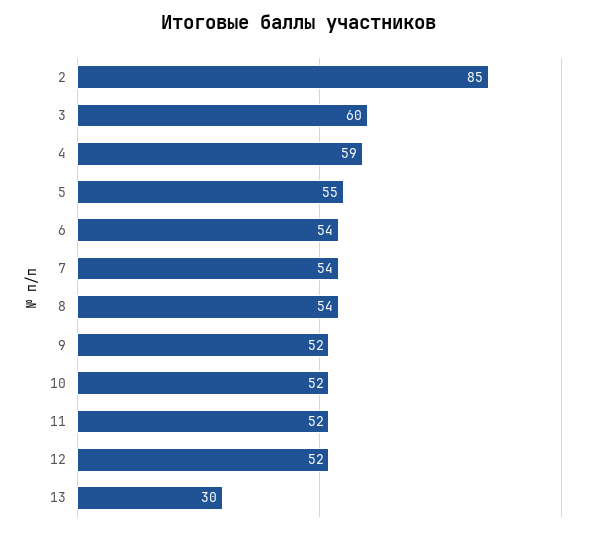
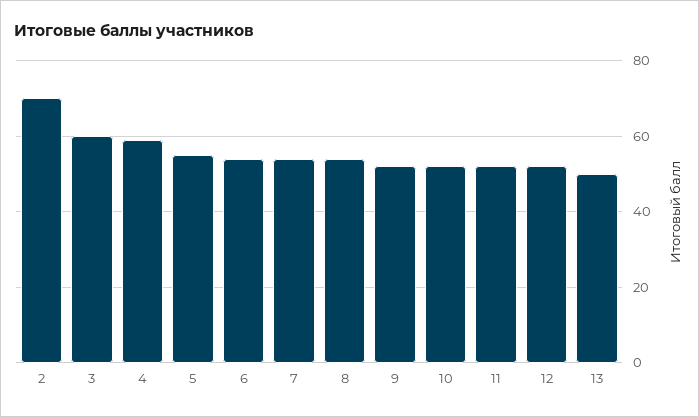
  {
-   "2": 85,
+   "2": 70,
    "3": 60,
    "4": 59,
    "5": 55,
    "6": 54,
    "7": 54,
    "8": 54,
    "9": 52,
    "10": 52,
    "11": 52,
    "12": 52,
-   "13": 30
+   "13": 50
  }

